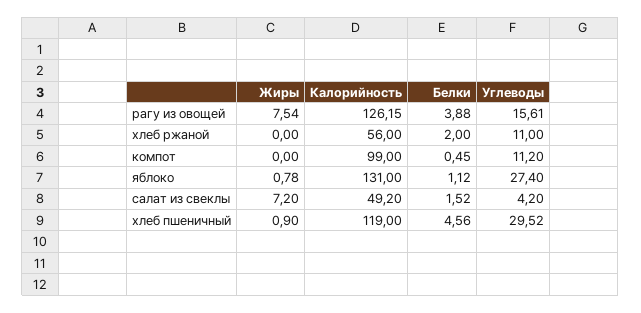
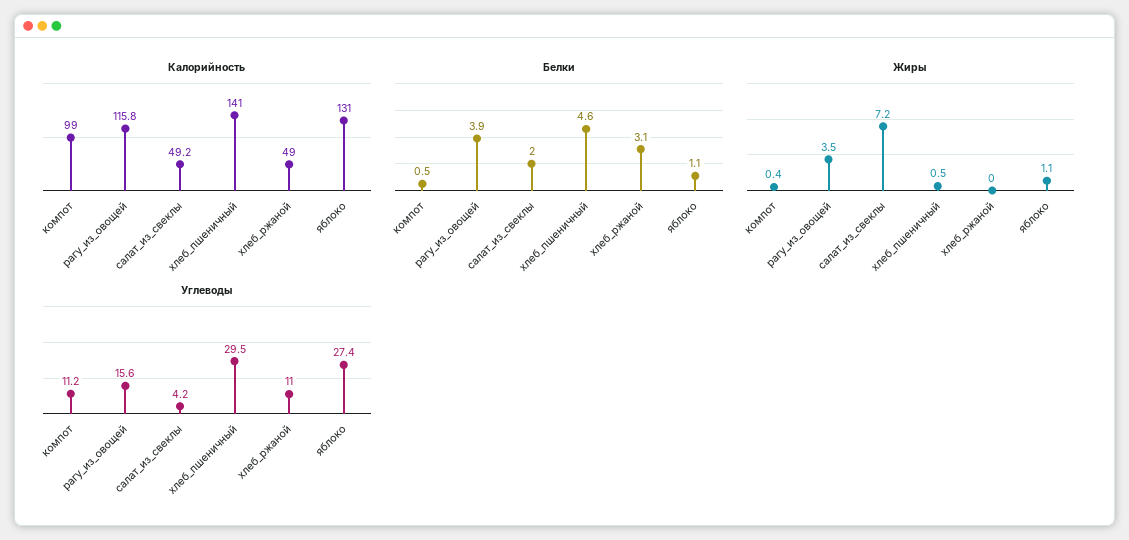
  {
    "Жиры": {
-     "рагу из овощей": 7.54,
+     "рагу из овощей": 3.5,
      "хлеб ржаной": 0,
-     "компот": 0,
+     "компот": 0.4,
-     "яблоко": 0.78,
+     "яблоко": 1.1,
      "салат из свеклы": 7.2,
-     "хлеб пшеничный": 0.9
+     "хлеб пшеничный": 0.5
    },
    "Калорийность": {
-     "рагу из овощей": 126.15,
+     "рагу из овощей": 115.8,
-     "хлеб ржаной": 56,
+     "хлеб ржаной": 49,
      "компот": 99,
      "яблоко": 131,
      "салат из свеклы": 49.2,
-     "хлеб пшеничный": 119
+     "хлеб пшеничный": 141
    },
    "Белки": {
      "рагу из овощей": 3.88,
-     "хлеб ржаной": 2,
+     "хлеб ржаной": 3.1,
      "компот": 0.45,
      "яблоко": 1.12,
-     "салат из свеклы": 1.52,
+     "салат из свеклы": 2,
      "хлеб пшеничный": 4.56
    },
    "Углеводы": {
      "рагу из овощей": 15.61,
      "хлеб ржаной": 11,
      "компот": 11.2,
      "яблоко": 27.4,
      "салат из свеклы": 4.2,
      "хлеб пшеничный": 29.52
    }
  }

